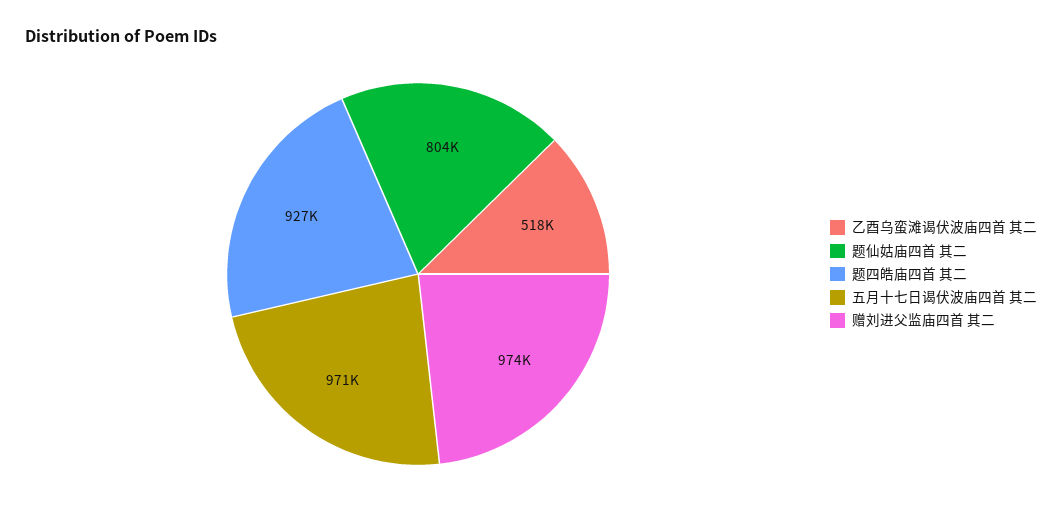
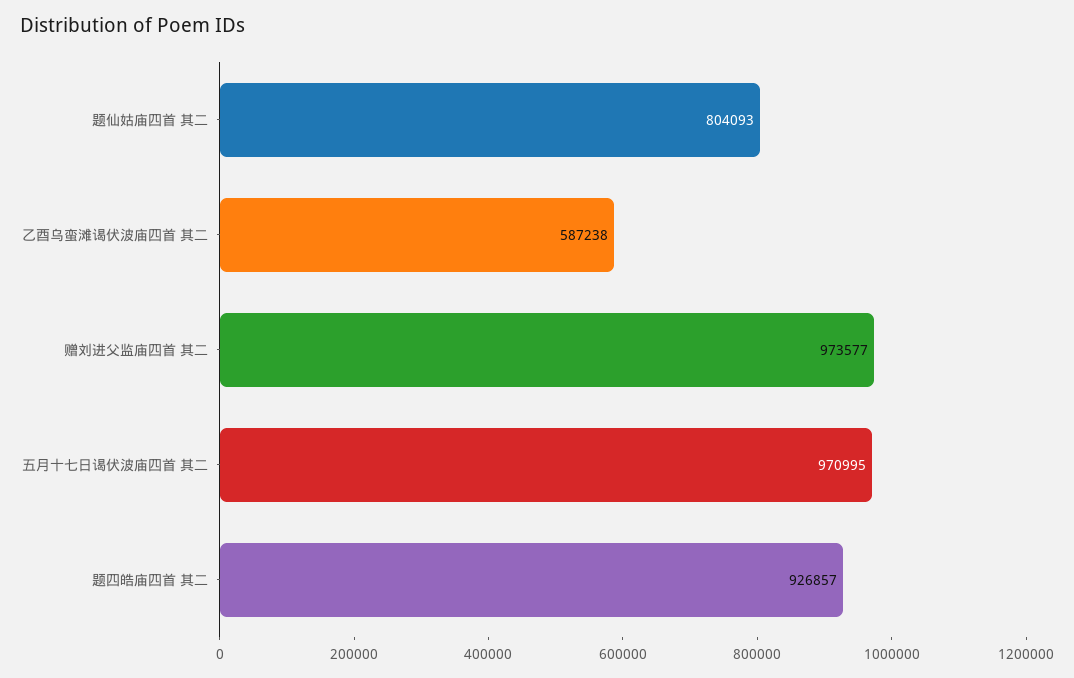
  {
-   "乙酉乌蛮滩谒伏波庙四首 其二": 518000,
+   "乙酉乌蛮滩谒伏波庙四首 其二": 587238,
    "题仙姑庙四首 其二": 804093,
    "题四皓庙四首 其二": 926857,
    "五月十七日谒伏波庙四首 其二": 970995,
    "赠刘进父监庙四首 其二": 973577
  }

